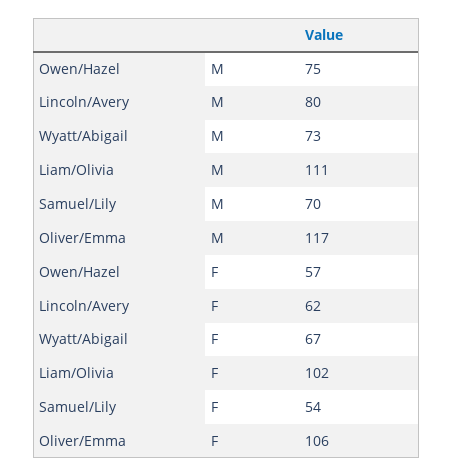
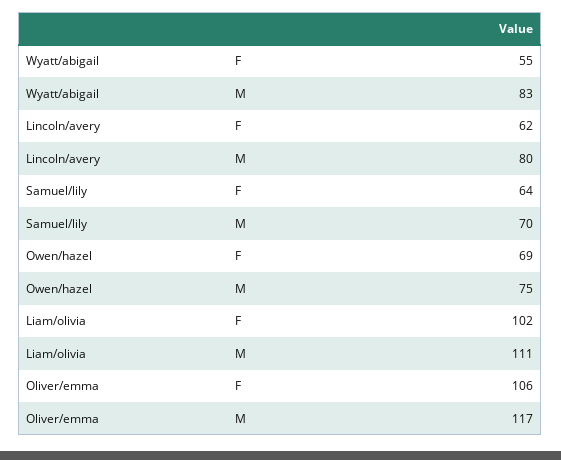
  {
    "Owen/Hazel": {
      "M": 75,
-     "F": 57
+     "F": 69
    },
    "Lincoln/Avery": {
      "M": 80,
      "F": 62
    },
    "Wyatt/Abigail": {
-     "M": 73,
+     "M": 83,
-     "F": 67
+     "F": 55
    },
    "Liam/Olivia": {
      "M": 111,
      "F": 102
    },
    "Samuel/Lily": {
      "M": 70,
-     "F": 54
+     "F": 64
    },
    "Oliver/Emma": {
      "M": 117,
      "F": 106
    }
  }

